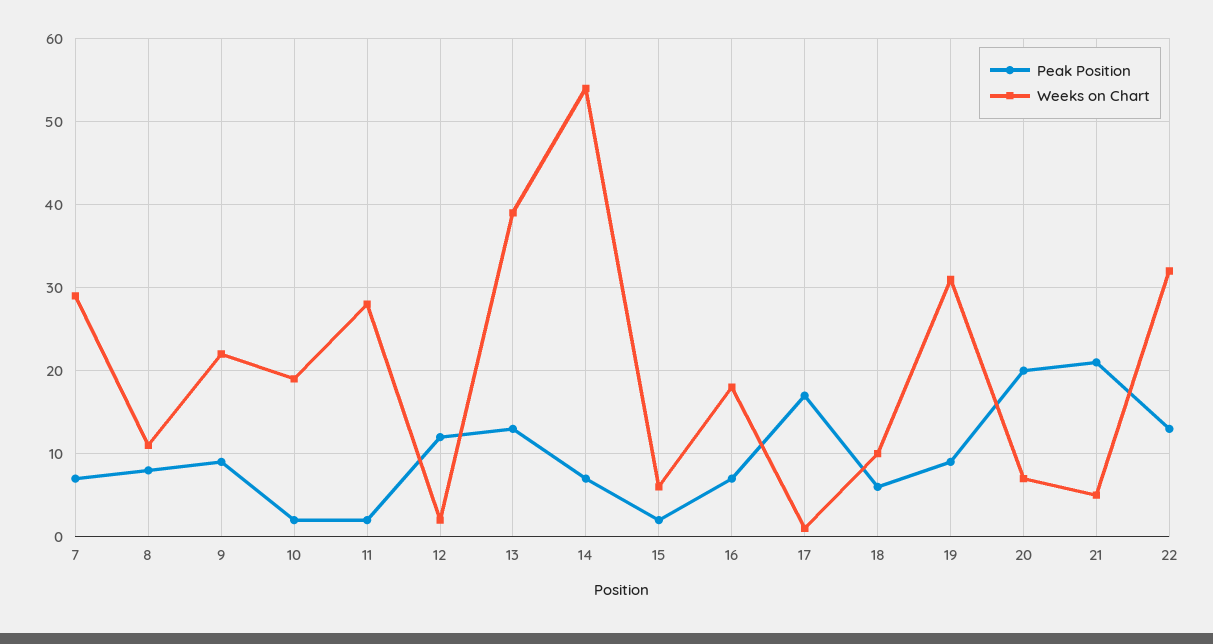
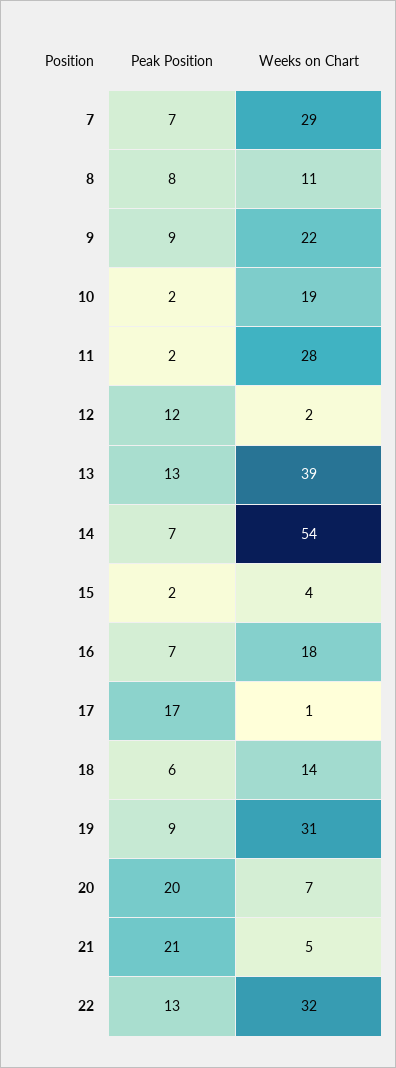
  {
    "Peak Position": {
      "7": 7,
      "8": 8,
      "9": 9,
      "10": 2,
      "11": 2,
      "12": 12,
      "13": 13,
      "14": 7,
      "15": 2,
      "16": 7,
      "17": 17,
      "18": 6,
      "19": 9,
      "20": 20,
      "21": 21,
      "22": 13
    },
    "Weeks on Chart": {
      "7": 29,
      "8": 11,
      "9": 22,
      "10": 19,
      "11": 28,
      "12": 2,
      "13": 39,
      "14": 54,
-     "15": 6,
+     "15": 4,
      "16": 18,
      "17": 1,
-     "18": 10,
+     "18": 14,
      "19": 31,
      "20": 7,
      "21": 5,
      "22": 32
    }
  }

